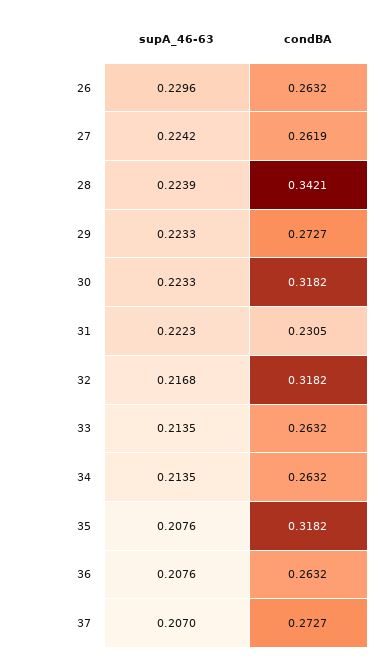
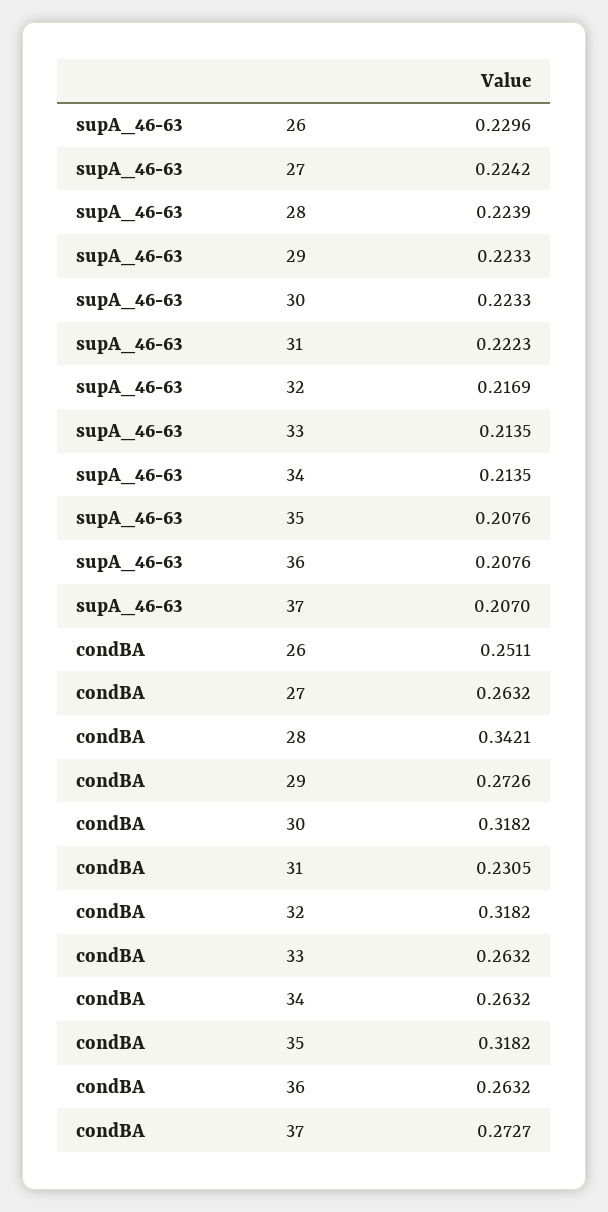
  {
    "supA_46-63": {
      "26": 0.2296,
      "27": 0.2242,
      "28": 0.2239,
      "29": 0.2233,
      "30": 0.2233,
      "31": 0.2223,
-     "32": 0.2168,
+     "32": 0.2169,
      "33": 0.2135,
      "34": 0.2135,
      "35": 0.2076,
      "36": 0.2076,
      "37": 0.207
    },
    "condBA": {
-     "26": 0.2632,
+     "26": 0.2511,
-     "27": 0.2619,
+     "27": 0.2632,
      "28": 0.3421,
-     "29": 0.2727,
+     "29": 0.2726,
      "30": 0.3182,
      "31": 0.2305,
      "32": 0.3182,
      "33": 0.2632,
      "34": 0.2632,
      "35": 0.3182,
      "36": 0.2632,
      "37": 0.2727
    }
  }

